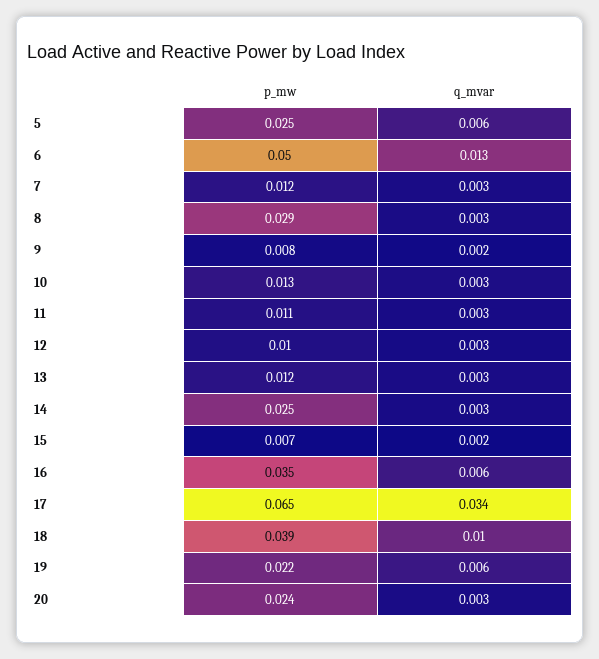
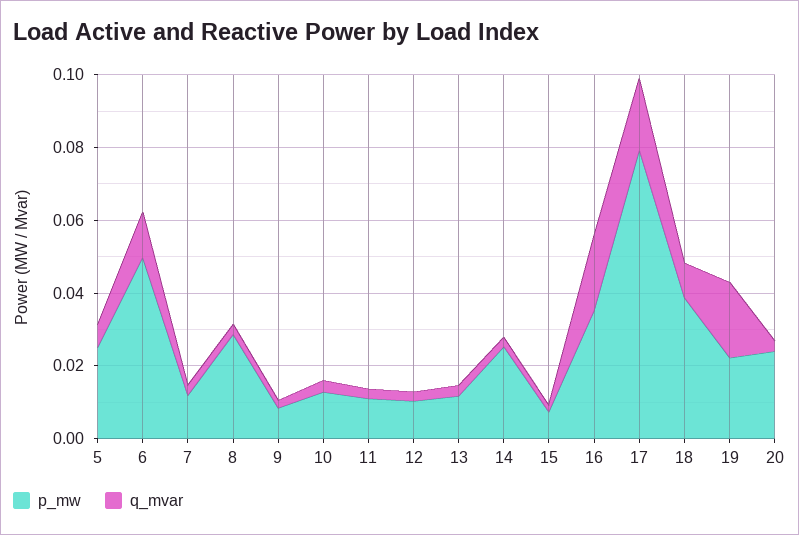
  {
    "p_mw": {
      "5": 0.025,
      "6": 0.05,
      "7": 0.012,
      "8": 0.029,
      "9": 0.008,
      "10": 0.013,
      "11": 0.011,
      "12": 0.01,
      "13": 0.012,
      "14": 0.025,
      "15": 0.007,
      "16": 0.035,
-     "17": 0.065,
+     "17": 0.08,
      "18": 0.039,
      "19": 0.022,
      "20": 0.024
    },
    "q_mvar": {
      "5": 0.006,
      "6": 0.013,
      "7": 0.003,
      "8": 0.003,
      "9": 0.002,
      "10": 0.003,
      "11": 0.003,
      "12": 0.003,
      "13": 0.003,
      "14": 0.003,
      "15": 0.002,
-     "16": 0.006,
+     "16": 0.02,
-     "17": 0.034,
+     "17": 0.02,
      "18": 0.01,
-     "19": 0.006,
+     "19": 0.02,
      "20": 0.003
    }
  }

